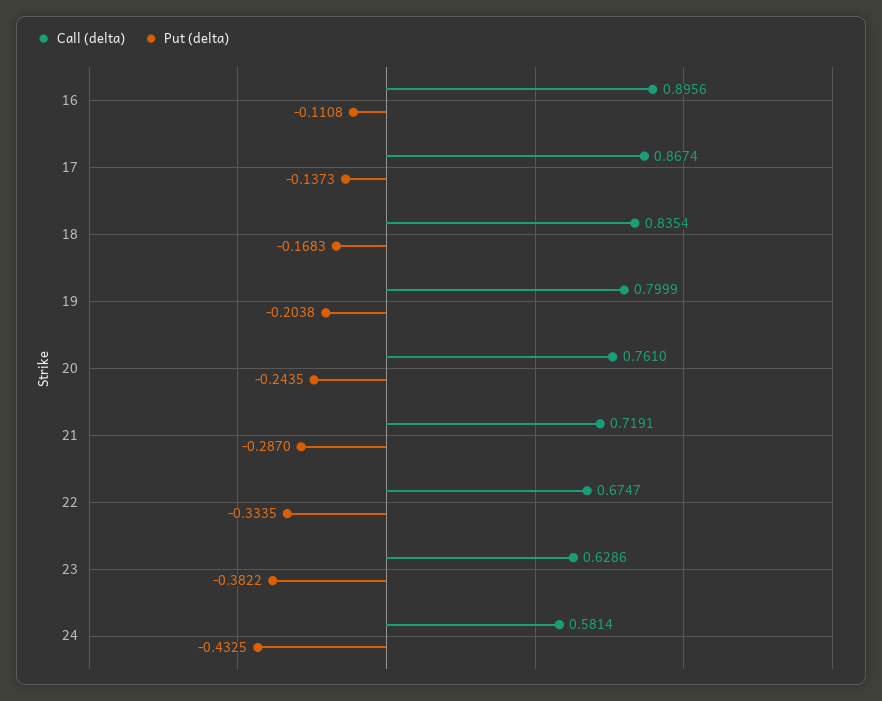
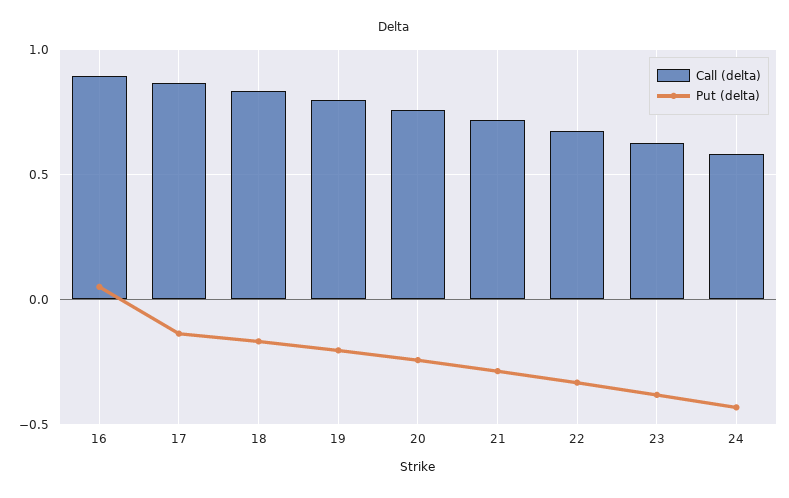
  {
    "Call (delta)": {
      "16": 0.8956,
      "17": 0.8674,
      "18": 0.8354,
      "19": 0.7999,
      "20": 0.761,
      "21": 0.7191,
      "22": 0.6747,
      "23": 0.6286,
      "24": 0.5814
    },
    "Put (delta)": {
-     "16": -0.1108,
+     "16": 0.05,
      "17": -0.1373,
      "18": -0.1683,
      "19": -0.2038,
      "20": -0.2435,
      "21": -0.287,
      "22": -0.3335,
      "23": -0.3822,
      "24": -0.4325
    }
  }

